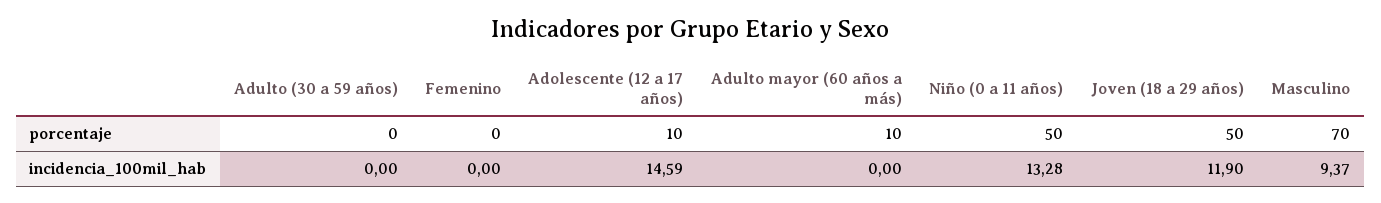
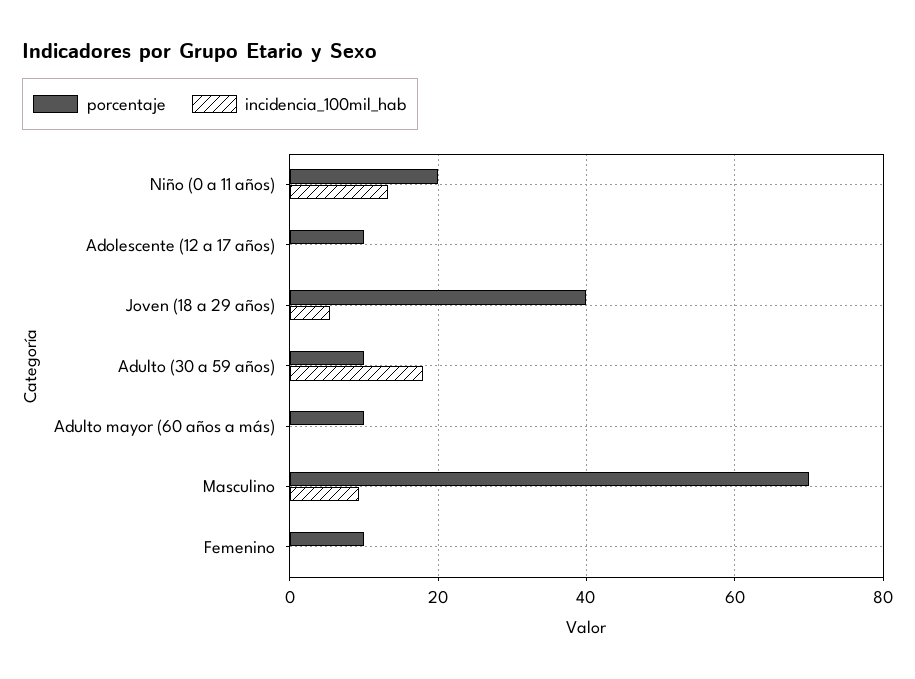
  {
    "porcentaje": {
-     "Adulto (30 a 59 años)": 0,
+     "Adulto (30 a 59 años)": 10,
-     "Femenino": 0,
+     "Femenino": 10,
      "Adolescente (12 a 17 años)": 10,
      "Adulto mayor (60 años a más)": 10,
-     "Niño (0 a 11 años)": 50,
+     "Niño (0 a 11 años)": 20,
-     "Joven (18 a 29 años)": 50,
+     "Joven (18 a 29 años)": 40,
      "Masculino": 70
    },
    "incidencia_100mil_hab": {
-     "Adulto (30 a 59 años)": 0,
+     "Adulto (30 a 59 años)": 18,
      "Femenino": 0,
-     "Adolescente (12 a 17 años)": 14.59,
+     "Adolescente (12 a 17 años)": 0,
      "Adulto mayor (60 años a más)": 0,
      "Niño (0 a 11 años)": 13.28,
-     "Joven (18 a 29 años)": 11.9,
+     "Joven (18 a 29 años)": 6,
      "Masculino": 9.37
    }
  }

